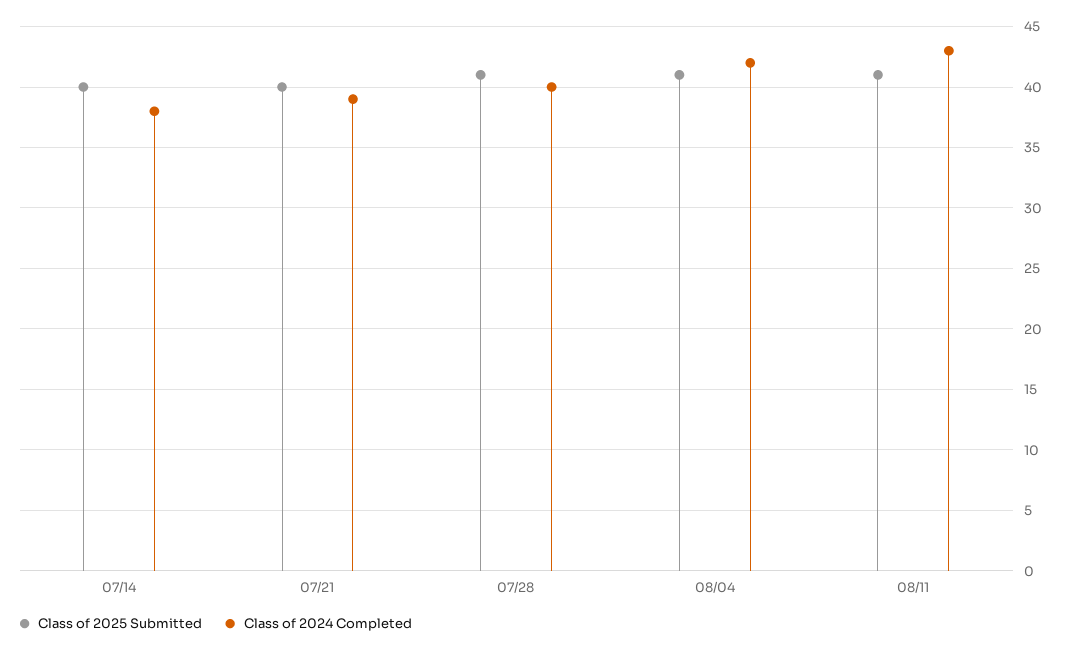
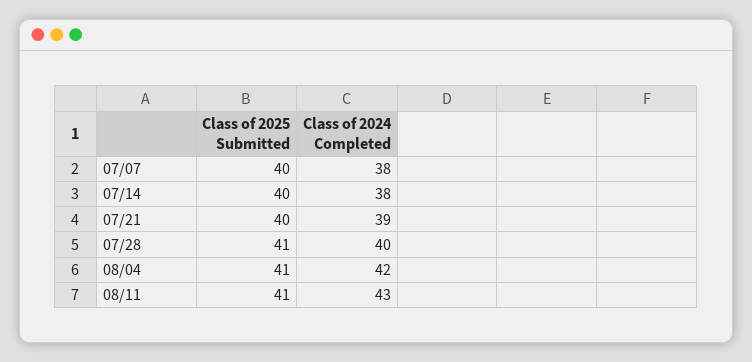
  {
    "Class of 2025 Submitted": {
      "07/14": 40,
      "07/21": 40,
      "07/28": 41,
      "08/04": 41,
-     "08/11": 41
+     "08/11": 41,
+     "07/07": 40
    },
    "Class of 2024 Completed": {
      "07/14": 38,
      "07/21": 39,
      "07/28": 40,
      "08/04": 42,
-     "08/11": 43
+     "08/11": 43,
+     "07/07": 38
    }
  }

